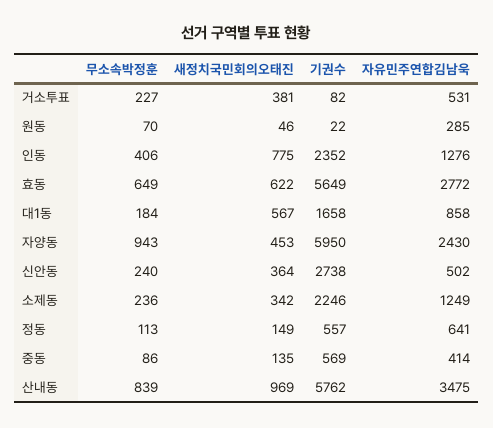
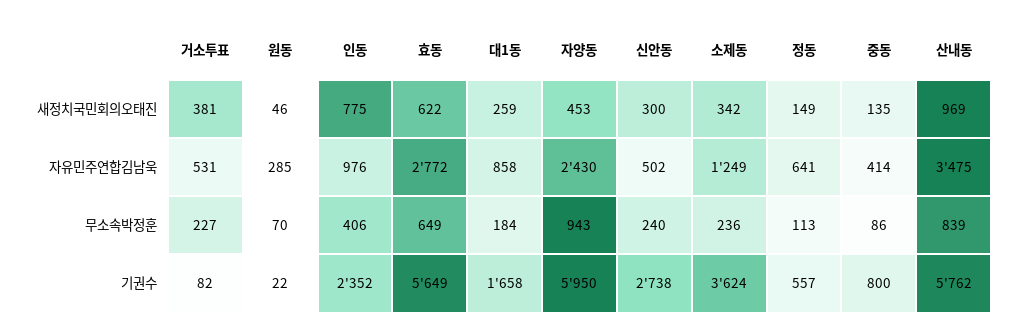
  {
    "무소속박정훈": {
      "거소투표": 227,
      "원동": 70,
      "인동": 406,
      "효동": 649,
      "대1동": 184,
      "자양동": 943,
      "신안동": 240,
      "소제동": 236,
      "정동": 113,
      "중동": 86,
      "산내동": 839
    },
    "새정치국민회의오태진": {
      "거소투표": 381,
      "원동": 46,
      "인동": 775,
      "효동": 622,
-     "대1동": 567,
+     "대1동": 259,
      "자양동": 453,
-     "신안동": 364,
+     "신안동": 300,
      "소제동": 342,
      "정동": 149,
      "중동": 135,
      "산내동": 969
    },
    "기권수": {
      "거소투표": 82,
      "원동": 22,
      "인동": 2352,
      "효동": 5649,
      "대1동": 1658,
      "자양동": 5950,
      "신안동": 2738,
-     "소제동": 2246,
+     "소제동": 3624,
      "정동": 557,
-     "중동": 569,
+     "중동": 800,
      "산내동": 5762
    },
    "자유민주연합김남욱": {
      "거소투표": 531,
      "원동": 285,
-     "인동": 1276,
+     "인동": 976,
      "효동": 2772,
      "대1동": 858,
      "자양동": 2430,
      "신안동": 502,
      "소제동": 1249,
      "정동": 641,
      "중동": 414,
      "산내동": 3475
    }
  }

